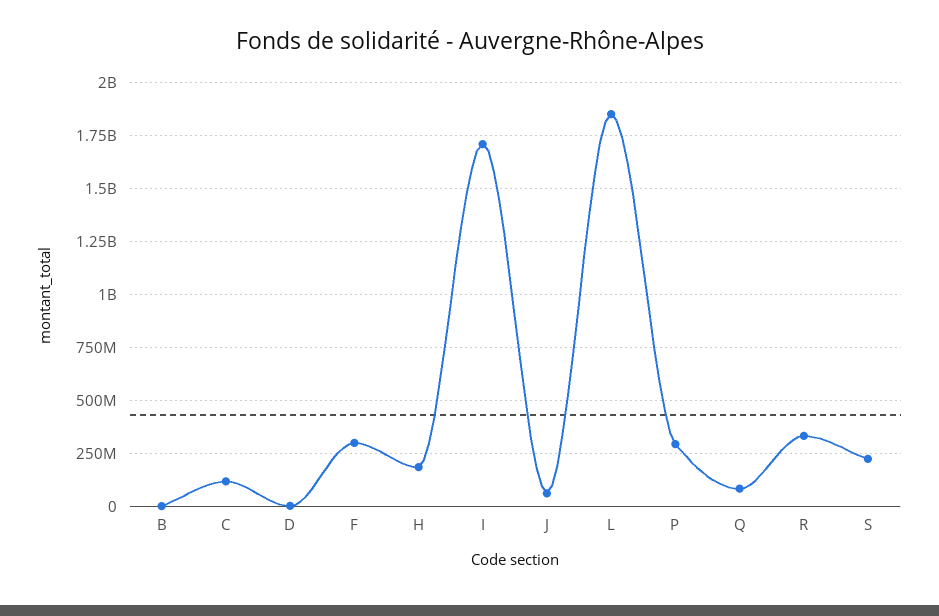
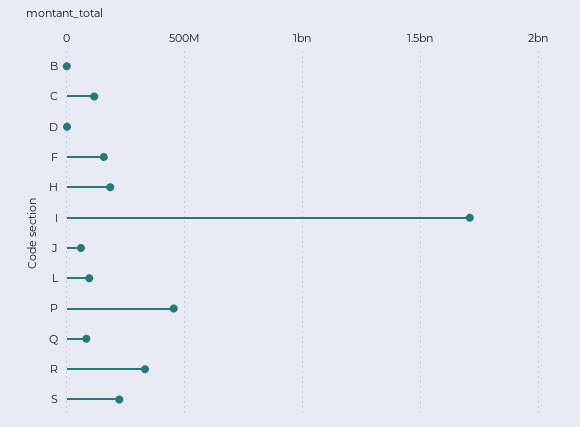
  {
    "B": 0,
    "C": 100000000,
    "D": 0,
-   "F": 300000000,
+   "F": 150000000,
    "H": 200000000,
    "I": 1700000000,
    "J": 50000000,
-   "L": 1850000000,
+   "L": 100000000,
-   "P": 300000000,
+   "P": 450000000,
    "Q": 100000000,
    "R": 350000000,
    "S": 200000000
  }

